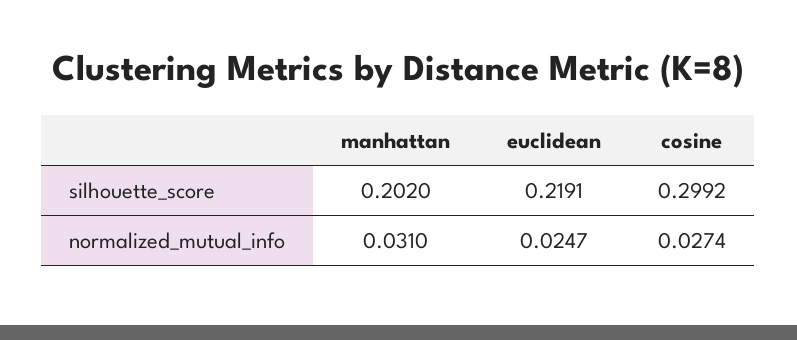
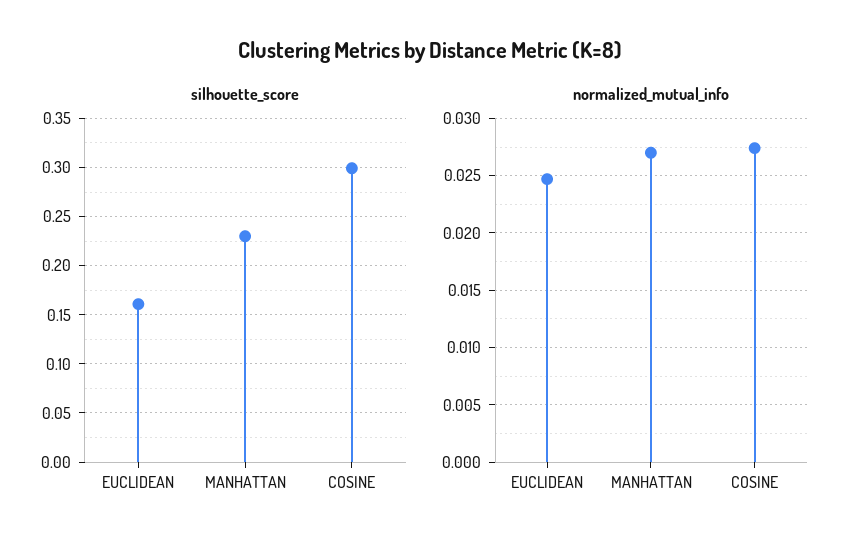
  {
    "silhouette_score": {
-     "manhattan": 0.202,
+     "manhattan": 0.23,
-     "euclidean": 0.2191,
+     "euclidean": 0.16,
      "cosine": 0.2992
    },
    "normalized_mutual_info": {
-     "manhattan": 0.031,
+     "manhattan": 0.027,
      "euclidean": 0.0247,
      "cosine": 0.0274
    }
  }

